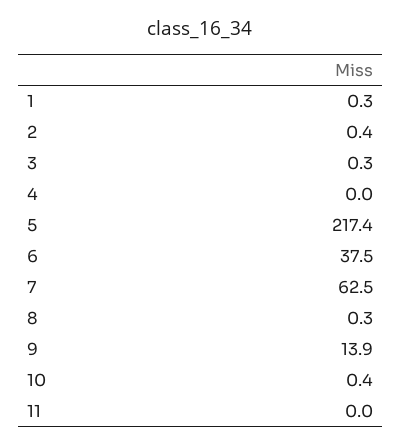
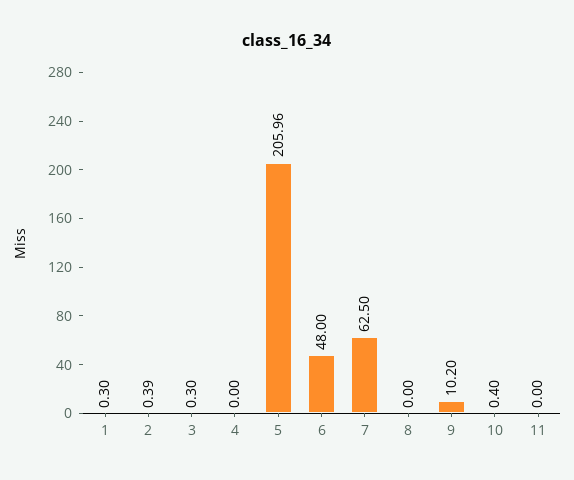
  {
    "1": 0.3,
    "2": 0.39,
    "3": 0.3,
    "4": 0,
-   "5": 217.4,
+   "5": 205.96,
-   "6": 37.5,
+   "6": 48,
    "7": 62.5,
-   "8": 0.3,
+   "8": 0,
-   "9": 13.9,
+   "9": 10.2,
    "10": 0.4,
    "11": 0
  }

